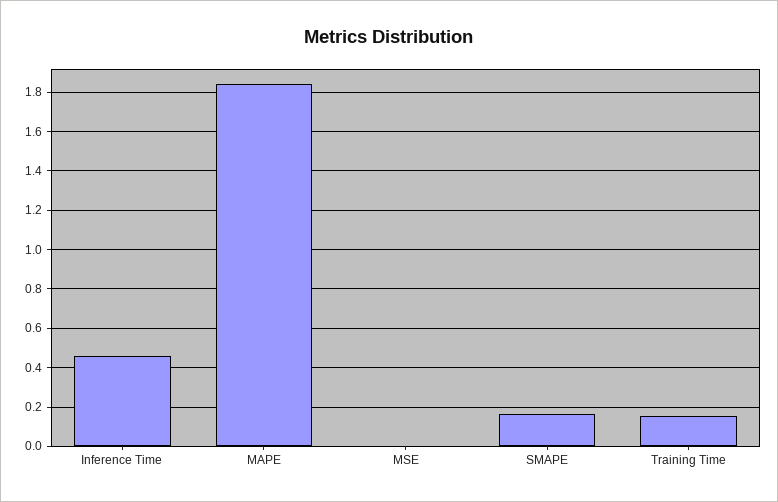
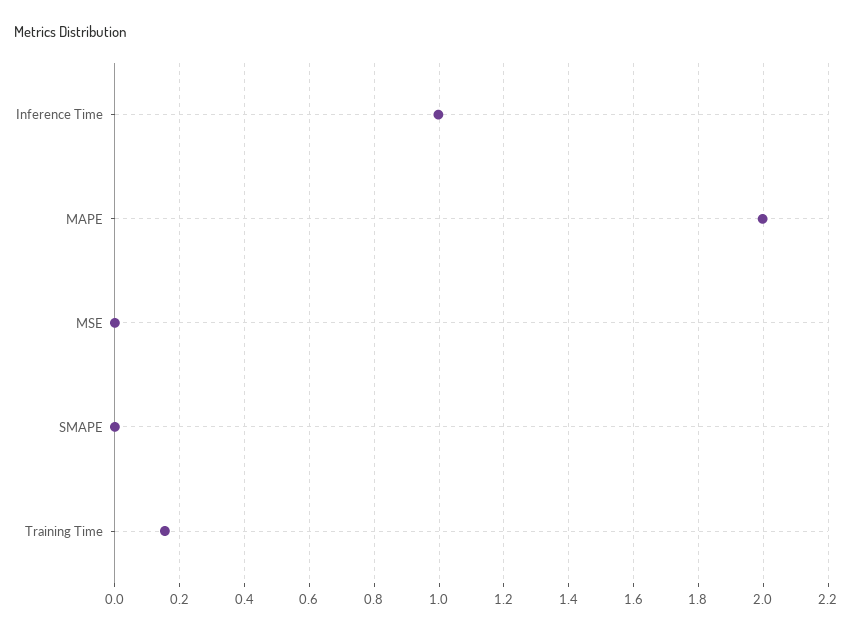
  {
-   "Inference Time": 0.45,
+   "Inference Time": 1,
-   "MAPE": 1.85,
+   "MAPE": 2,
    "MSE": 0,
-   "SMAPE": 0.15,
+   "SMAPE": 0,
    "Training Time": 0.16
  }

